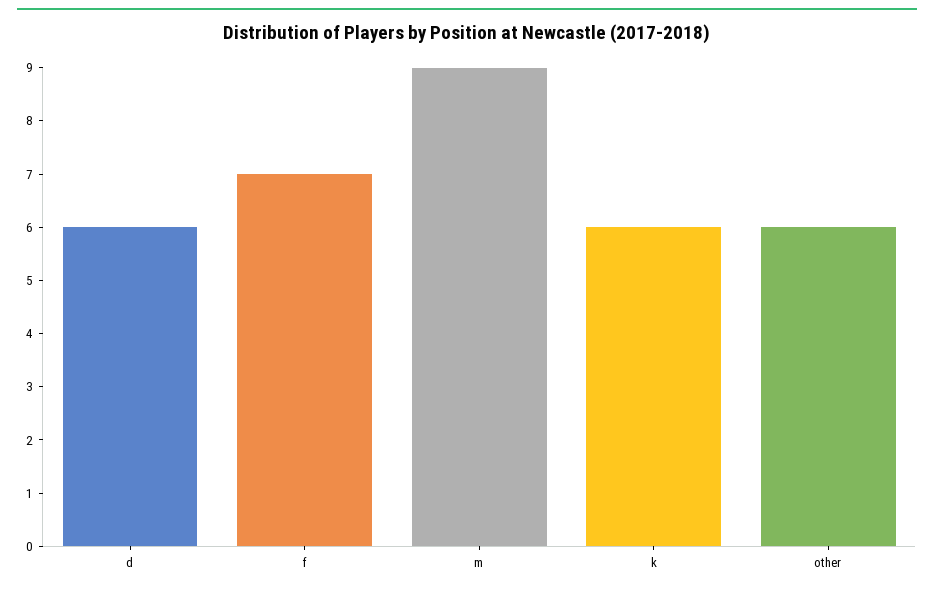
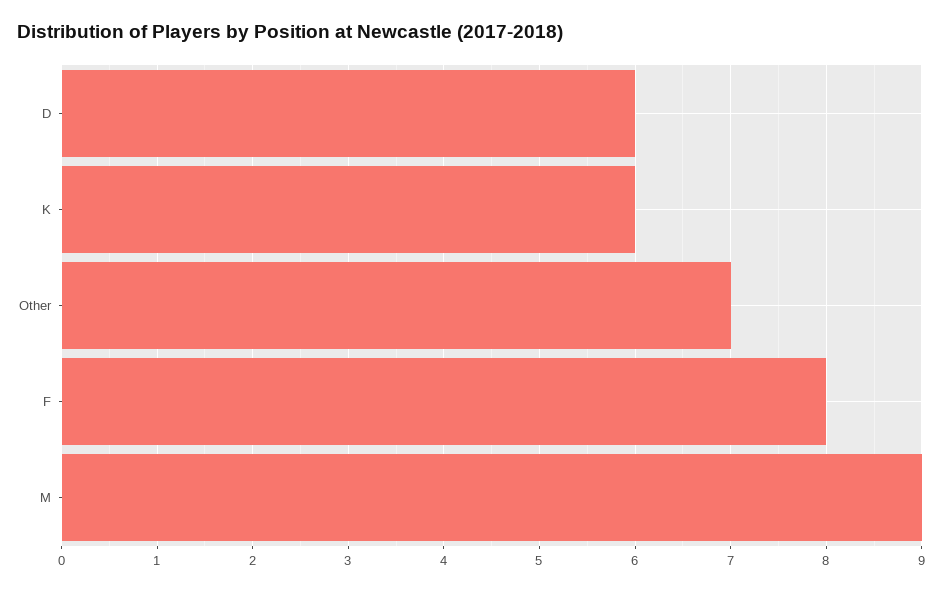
  {
    "d": 6,
-   "f": 7,
+   "f": 8,
    "m": 9,
    "k": 6,
-   "other": 6
+   "other": 7
  }

